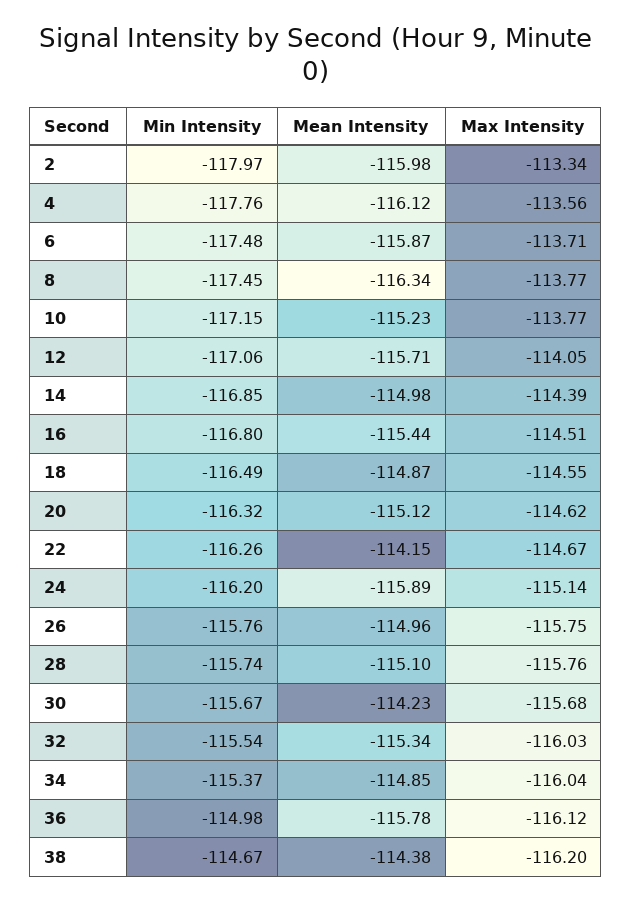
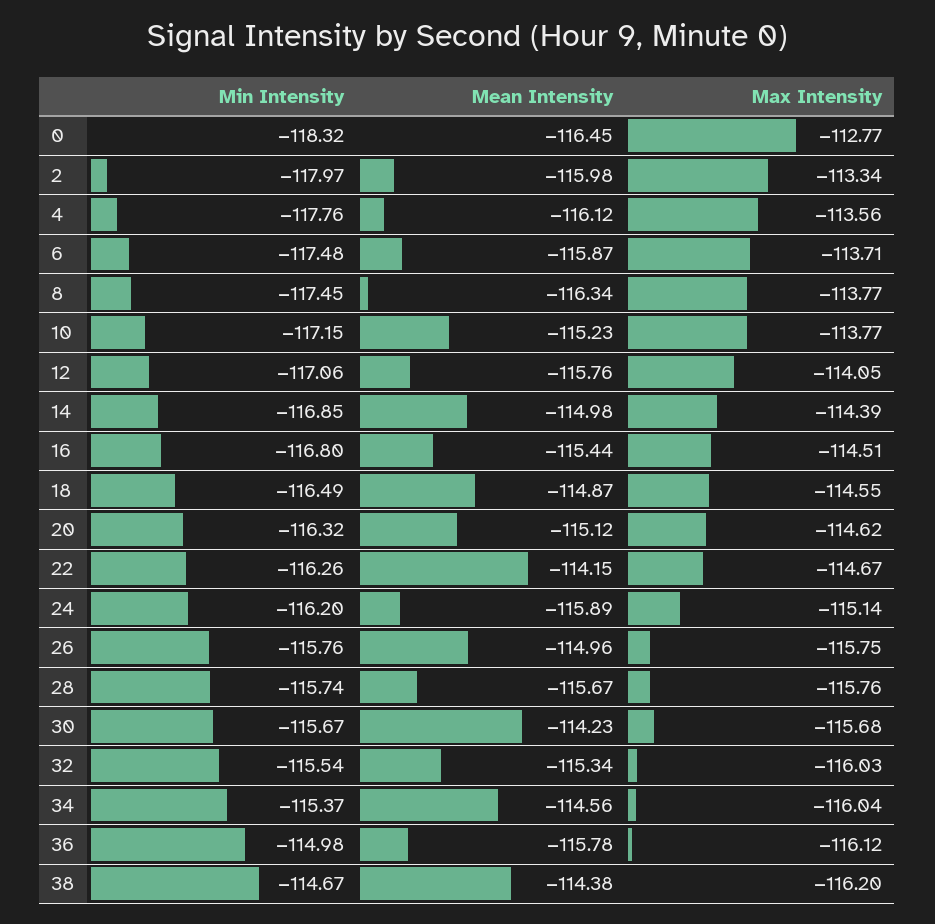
  {
    "Min Intensity": {
      "2": -117.97,
      "4": -117.76,
      "6": -117.48,
      "8": -117.45,
      "10": -117.15,
      "12": -117.06,
      "14": -116.85,
      "16": -116.8,
      "18": -116.49,
      "20": -116.32,
      "22": -116.26,
      "24": -116.2,
      "26": -115.76,
      "28": -115.74,
      "30": -115.67,
      "32": -115.54,
      "34": -115.37,
      "36": -114.98,
-     "38": -114.67
+     "38": -114.67,
+     "0": -118.32
    },
    "Mean Intensity": {
      "2": -115.98,
      "4": -116.12,
      "6": -115.87,
      "8": -116.34,
      "10": -115.23,
-     "12": -115.71,
+     "12": -115.76,
      "14": -114.98,
      "16": -115.44,
      "18": -114.87,
      "20": -115.12,
      "22": -114.15,
      "24": -115.89,
      "26": -114.96,
-     "28": -115.1,
+     "28": -115.67,
      "30": -114.23,
      "32": -115.34,
-     "34": -114.85,
+     "34": -114.56,
      "36": -115.78,
-     "38": -114.38
+     "38": -114.38,
+     "0": -116.45
    },
    "Max Intensity": {
      "2": -113.34,
      "4": -113.56,
      "6": -113.71,
      "8": -113.77,
      "10": -113.77,
      "12": -114.05,
      "14": -114.39,
      "16": -114.51,
      "18": -114.55,
      "20": -114.62,
      "22": -114.67,
      "24": -115.14,
      "26": -115.75,
      "28": -115.76,
      "30": -115.68,
      "32": -116.03,
      "34": -116.04,
      "36": -116.12,
-     "38": -116.2
+     "38": -116.2,
+     "0": -112.77
    }
  }

